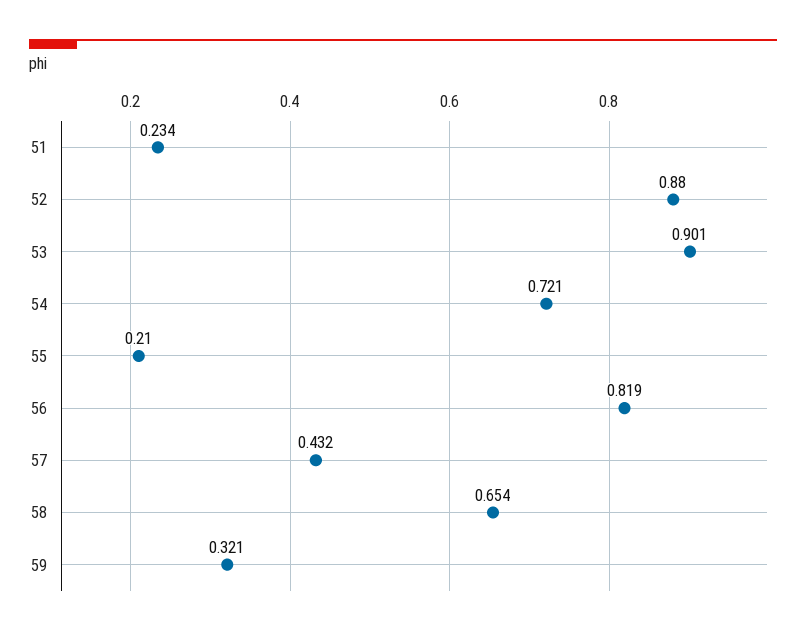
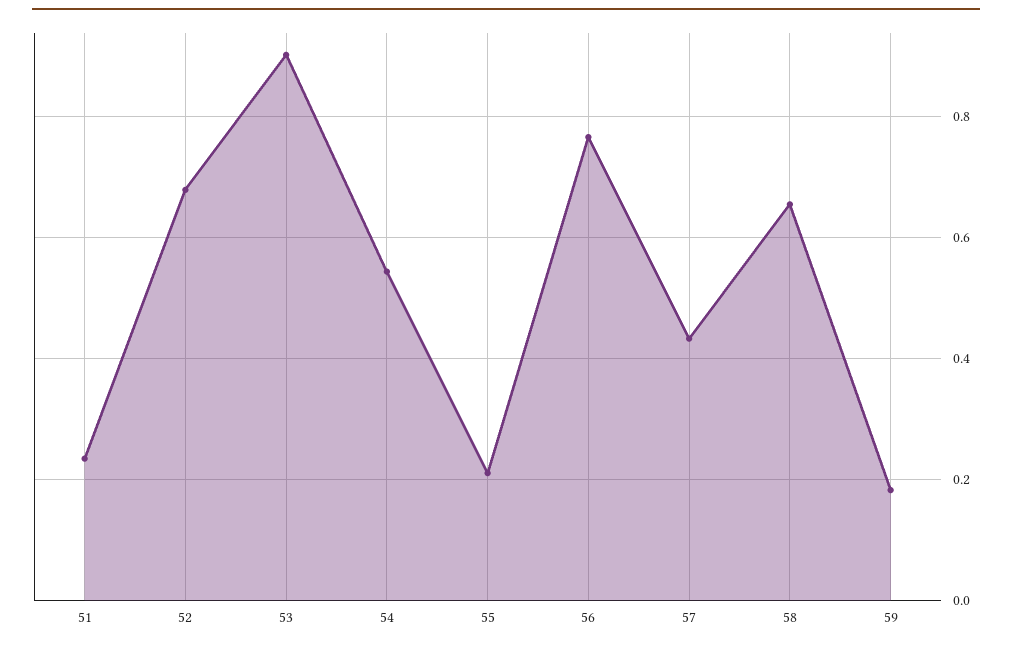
  {
    "51": 0.234,
-   "52": 0.88,
+   "52": 0.68,
    "53": 0.901,
-   "54": 0.721,
+   "54": 0.54,
    "55": 0.21,
-   "56": 0.819,
+   "56": 0.76,
    "57": 0.432,
    "58": 0.654,
-   "59": 0.321
+   "59": 0.18
  }

